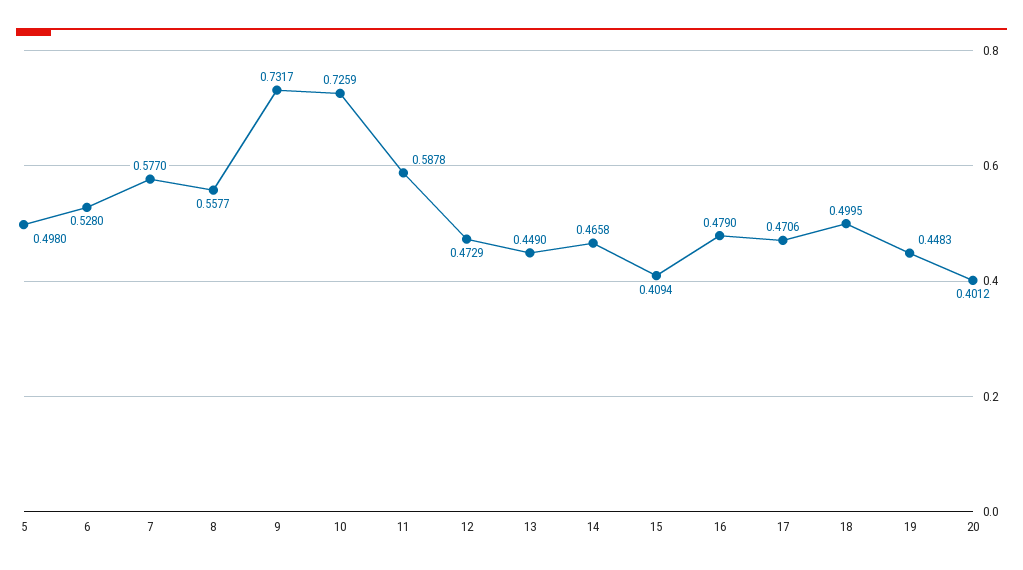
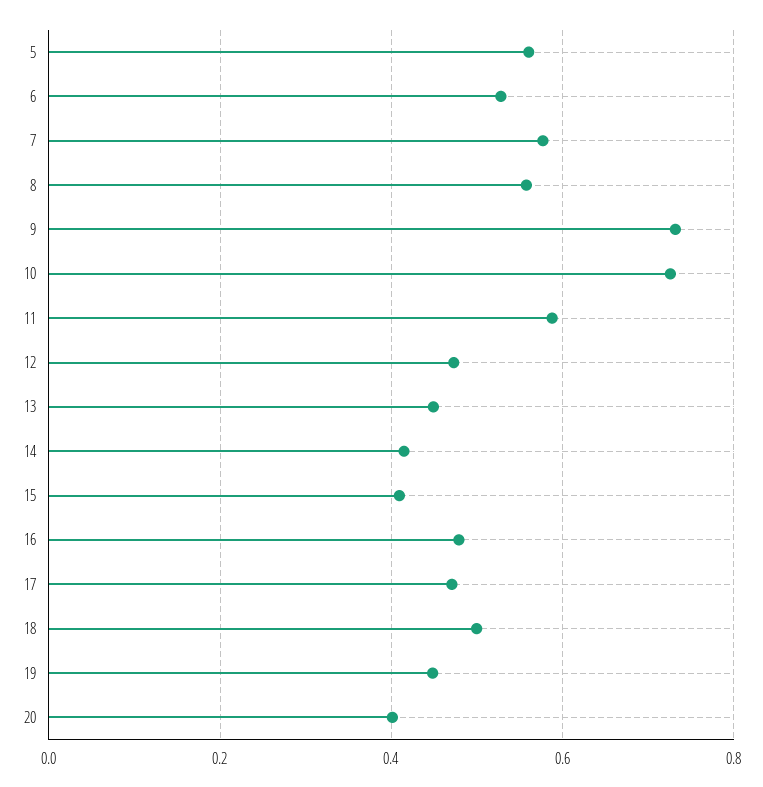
  {
-   "5": 0.498,
+   "5": 0.56,
    "6": 0.528,
    "7": 0.577,
    "8": 0.5577,
    "9": 0.7317,
    "10": 0.7259,
    "11": 0.5878,
    "12": 0.4729,
    "13": 0.449,
-   "14": 0.4658,
+   "14": 0.42,
    "15": 0.4094,
    "16": 0.479,
    "17": 0.4706,
    "18": 0.4995,
    "19": 0.4483,
    "20": 0.4012
  }

